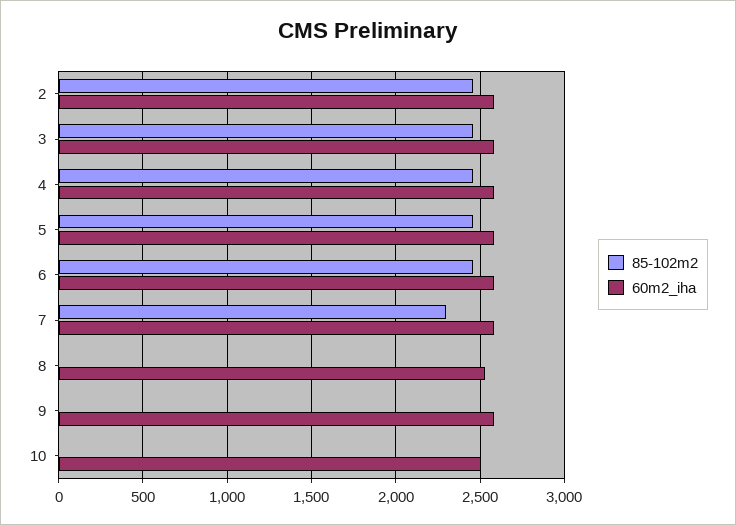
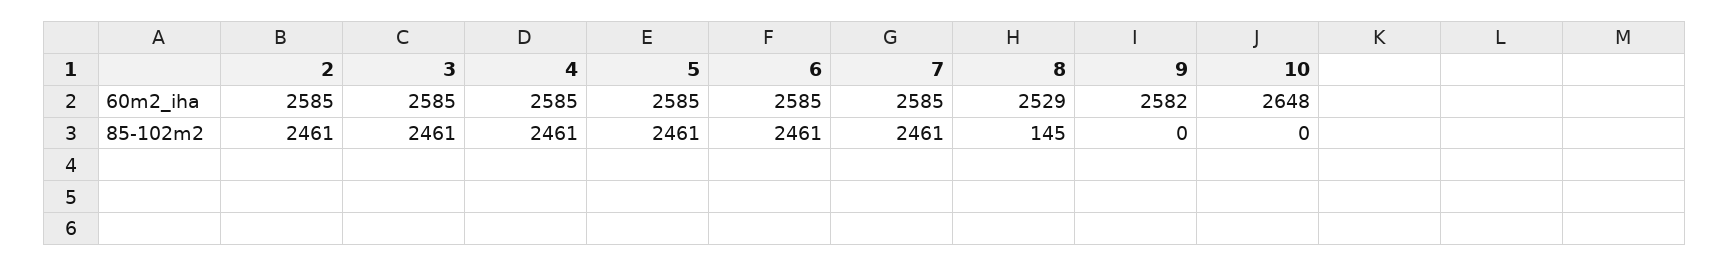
  {
    "85-102m2": {
      "2": 2461,
      "3": 2461,
      "4": 2461,
      "5": 2461,
      "6": 2461,
-     "7": 2300,
+     "7": 2461,
-     "8": 0,
+     "8": 145,
      "9": 0,
      "10": 0
    },
    "60m2_iha": {
      "2": 2585,
      "3": 2585,
      "4": 2585,
      "5": 2585,
      "6": 2585,
      "7": 2585,
      "8": 2529,
      "9": 2582,
-     "10": 2500
+     "10": 2648
    }
  }

